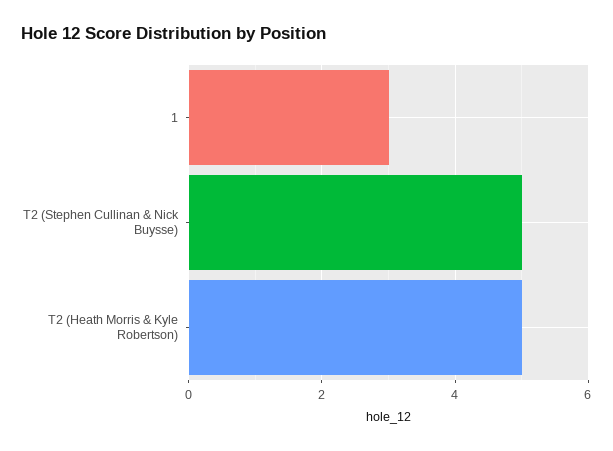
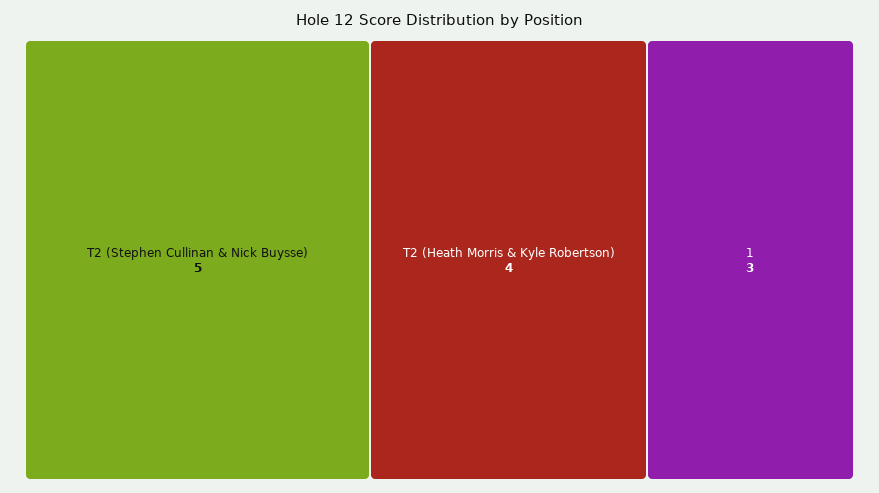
  {
    "1": 3,
    "T2 (Stephen Cullinan & Nick Buysse)": 5,
-   "T2 (Heath Morris & Kyle Robertson)": 5
+   "T2 (Heath Morris & Kyle Robertson)": 4
  }

